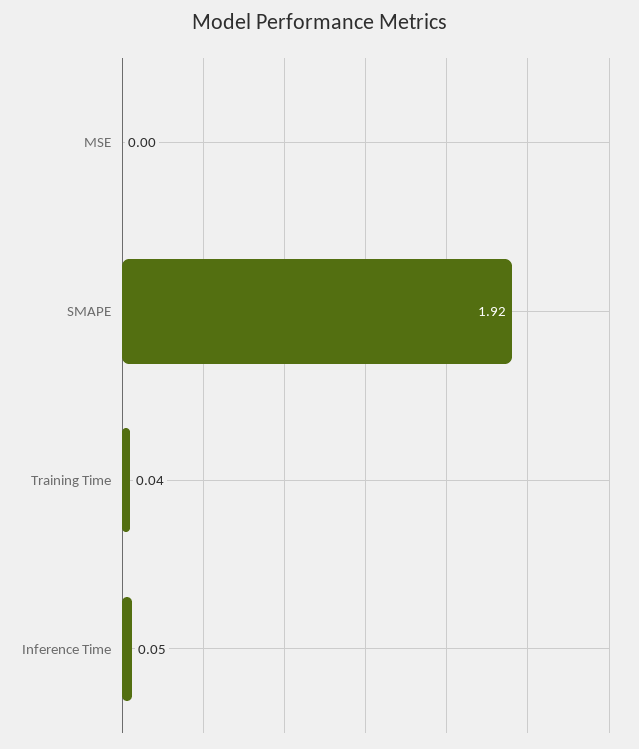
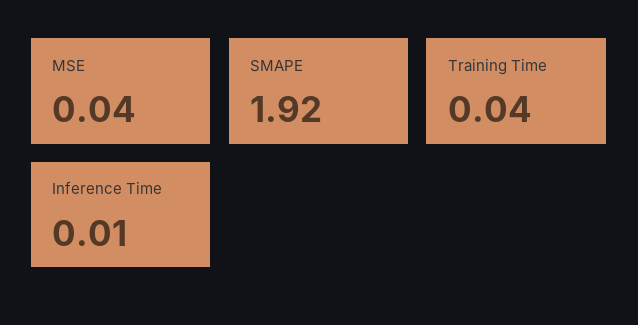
  {
-   "MSE": 0,
+   "MSE": 0.04,
    "SMAPE": 1.92,
    "Training Time": 0.04,
-   "Inference Time": 0.05
+   "Inference Time": 0.01
  }

